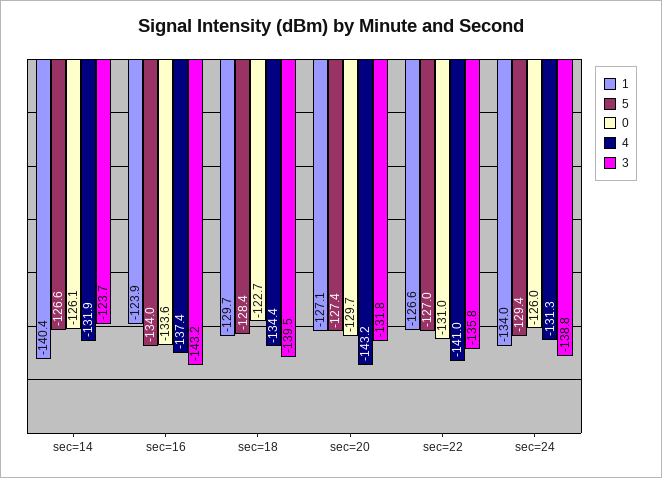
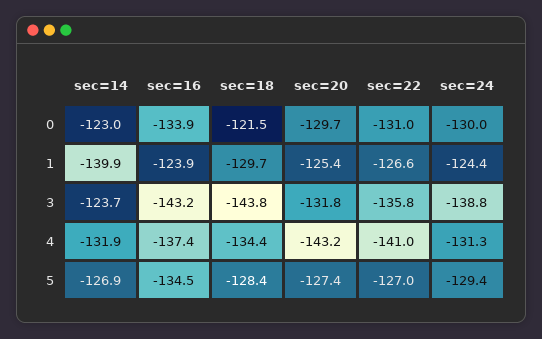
  {
    "1": {
-     "sec=14": -140.4,
+     "sec=14": -139.9,
      "sec=16": -123.9,
      "sec=18": -129.7,
-     "sec=20": -127.1,
+     "sec=20": -125.4,
      "sec=22": -126.6,
-     "sec=24": -134
+     "sec=24": -124.4
    },
    "5": {
-     "sec=14": -126.6,
+     "sec=14": -126.9,
-     "sec=16": -134,
+     "sec=16": -134.5,
      "sec=18": -128.4,
      "sec=20": -127.4,
      "sec=22": -127,
      "sec=24": -129.4
    },
    "0": {
-     "sec=14": -126.1,
+     "sec=14": -123,
-     "sec=16": -133.6,
+     "sec=16": -133.9,
-     "sec=18": -122.7,
+     "sec=18": -121.5,
      "sec=20": -129.7,
      "sec=22": -131,
-     "sec=24": -126
+     "sec=24": -130
    },
    "4": {
      "sec=14": -131.9,
      "sec=16": -137.4,
      "sec=18": -134.4,
      "sec=20": -143.2,
      "sec=22": -141,
      "sec=24": -131.3
    },
    "3": {
      "sec=14": -123.7,
      "sec=16": -143.2,
-     "sec=18": -139.5,
+     "sec=18": -143.8,
      "sec=20": -131.8,
      "sec=22": -135.8,
      "sec=24": -138.8
    }
  }

